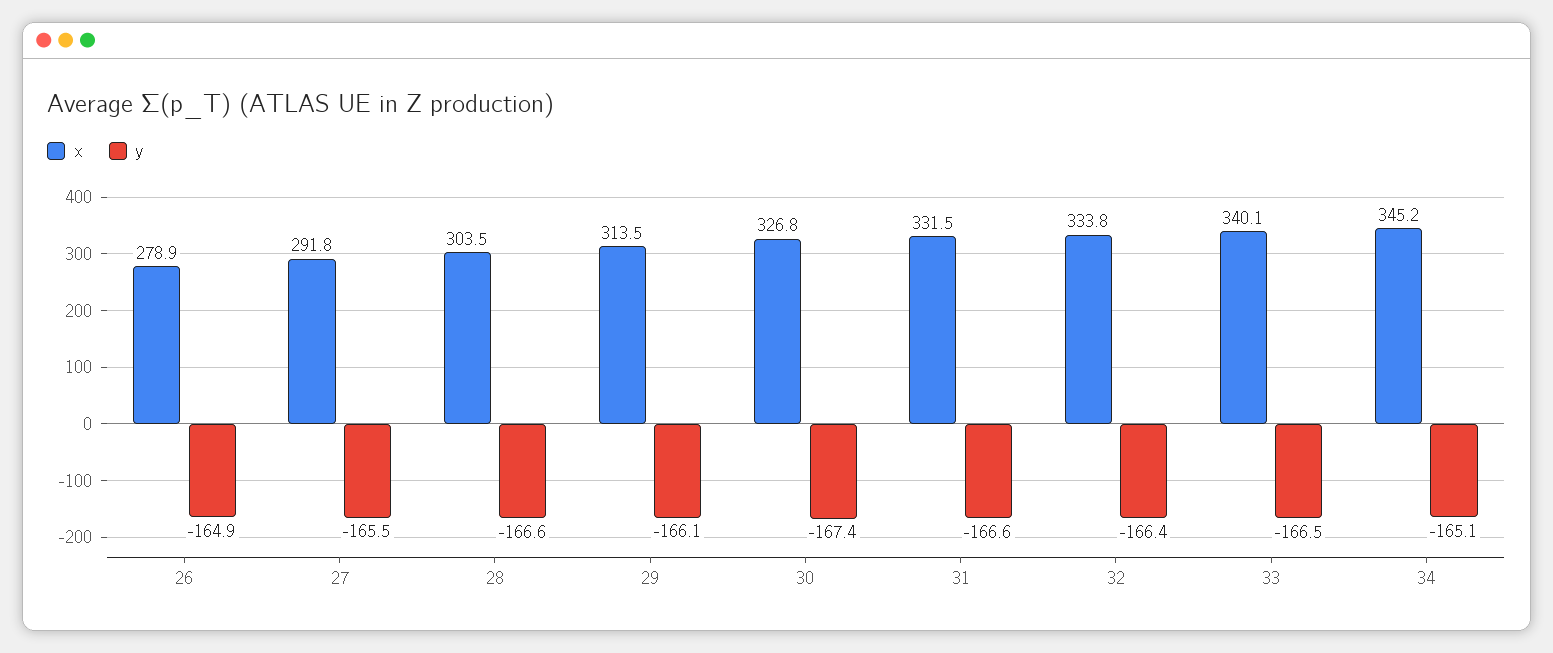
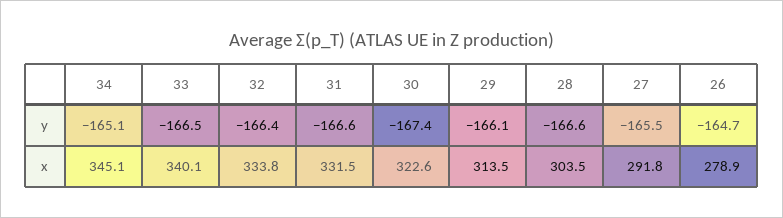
  {
    "x": {
      "26": 278.9,
      "27": 291.8,
      "28": 303.5,
      "29": 313.5,
-     "30": 326.8,
+     "30": 322.6,
      "31": 331.5,
      "32": 333.8,
      "33": 340.1,
-     "34": 345.2
+     "34": 345.1
    },
    "y": {
-     "26": -164.9,
+     "26": -164.7,
      "27": -165.5,
      "28": -166.6,
      "29": -166.1,
      "30": -167.4,
      "31": -166.6,
      "32": -166.4,
      "33": -166.5,
      "34": -165.1
    }
  }

